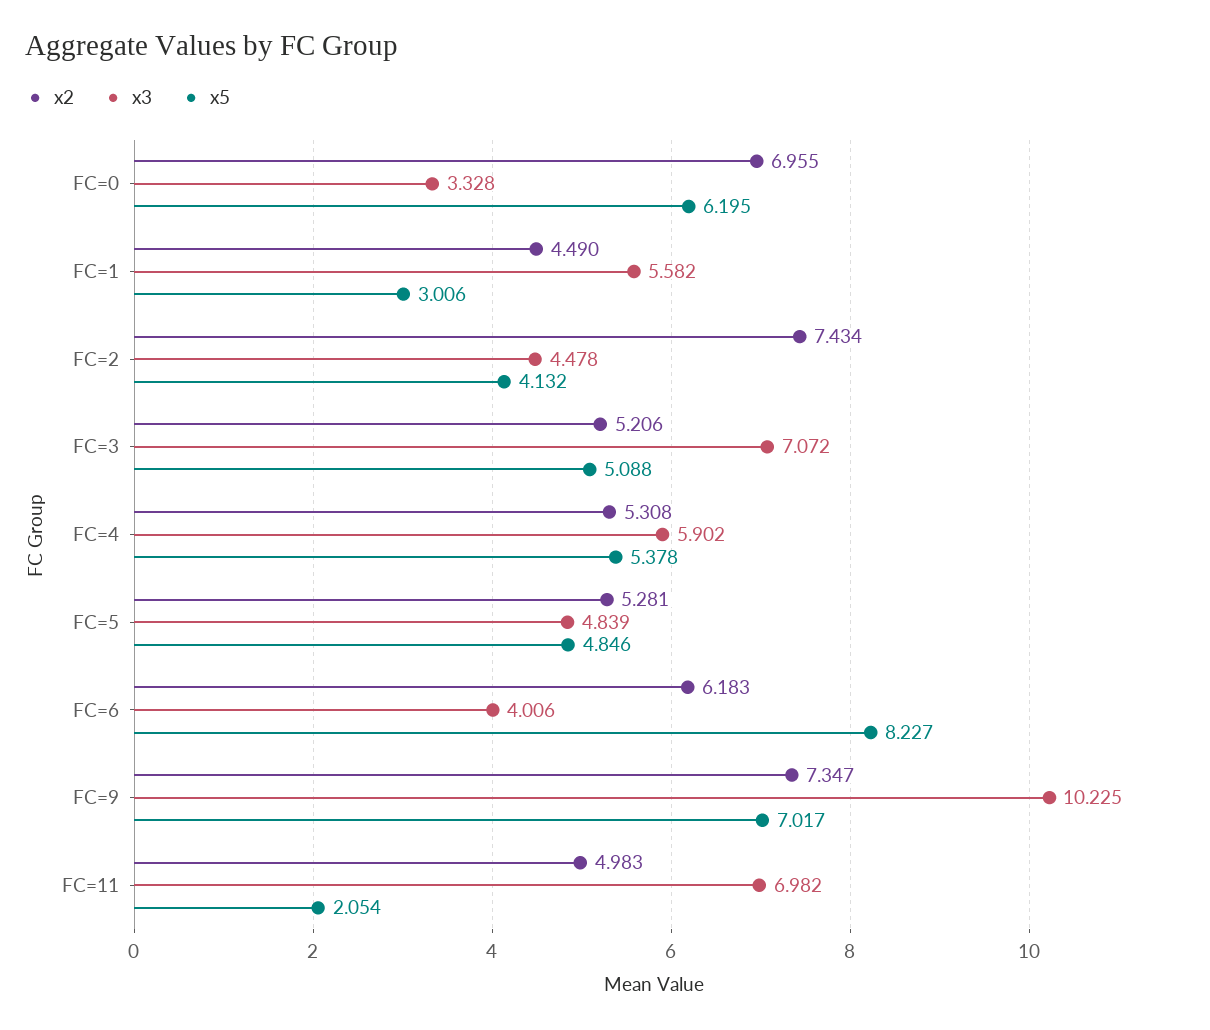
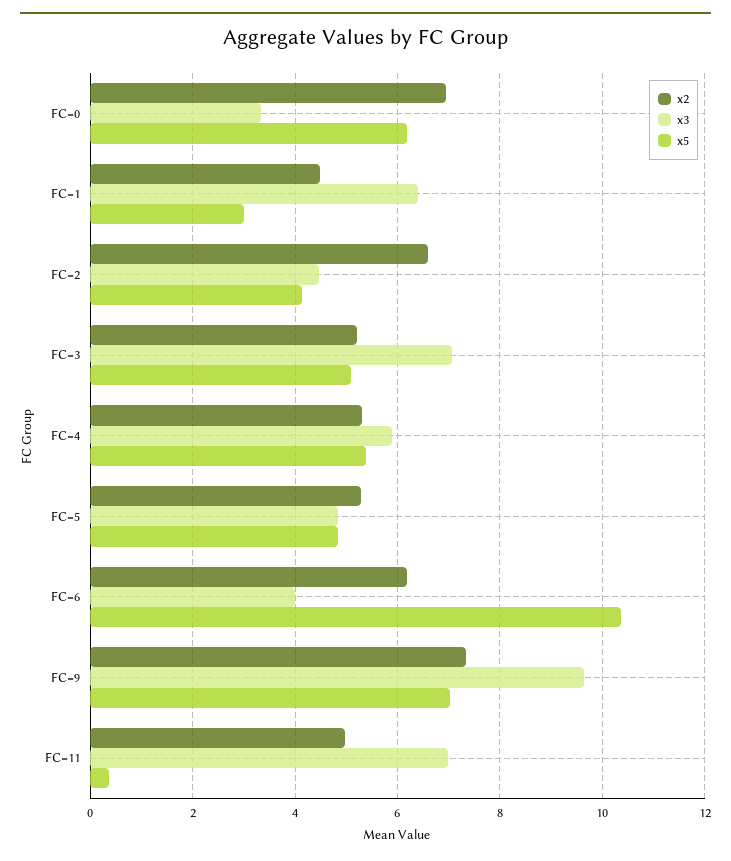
  {
    "x2": {
      "FC=0": 6.955,
      "FC=1": 4.49,
-     "FC=2": 7.434,
+     "FC=2": 6.6,
      "FC=3": 5.206,
      "FC=4": 5.308,
      "FC=5": 5.281,
      "FC=6": 6.183,
      "FC=9": 7.347,
      "FC=11": 4.983
    },
    "x3": {
      "FC=0": 3.328,
-     "FC=1": 5.582,
+     "FC=1": 6.4,
      "FC=2": 4.478,
      "FC=3": 7.072,
      "FC=4": 5.902,
      "FC=5": 4.839,
      "FC=6": 4.006,
-     "FC=9": 10.225,
+     "FC=9": 9.6,
      "FC=11": 6.982
    },
    "x5": {
      "FC=0": 6.195,
      "FC=1": 3.006,
      "FC=2": 4.132,
      "FC=3": 5.088,
      "FC=4": 5.378,
      "FC=5": 4.846,
-     "FC=6": 8.227,
+     "FC=6": 10.4,
      "FC=9": 7.017,
-     "FC=11": 2.054
+     "FC=11": 0.4
    }
  }

